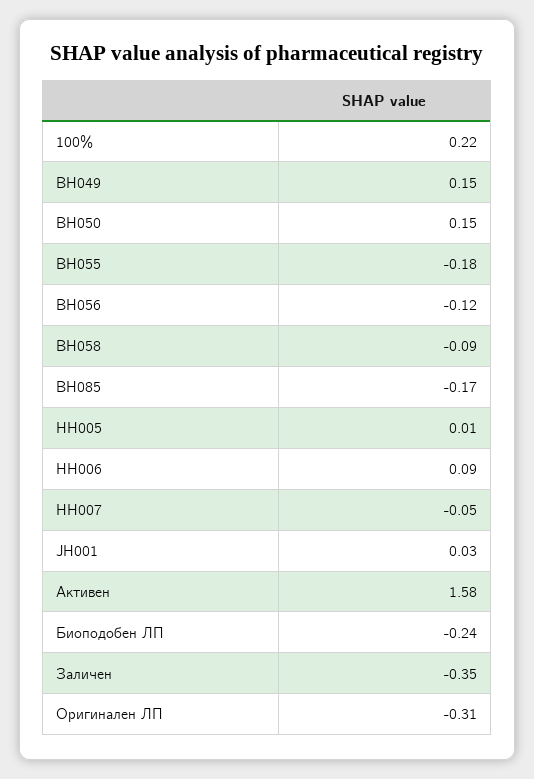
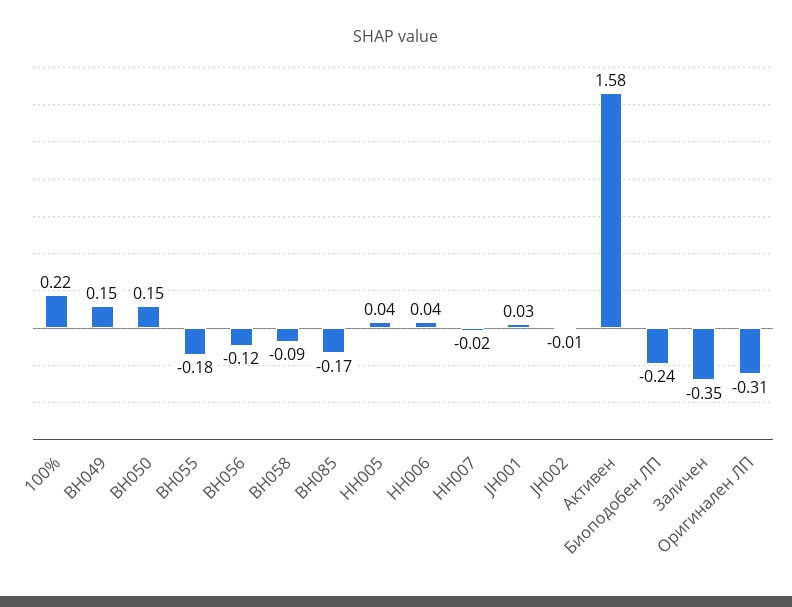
  {
    "100%": 0.22,
    "BH049": 0.15,
    "BH050": 0.15,
    "BH055": -0.18,
    "BH056": -0.12,
    "BH058": -0.09,
    "BH085": -0.17,
-   "HH005": 0.01,
+   "HH005": 0.04,
-   "HH006": 0.09,
+   "HH006": 0.04,
-   "HH007": -0.05,
+   "HH007": -0.02,
    "JH001": 0.03,
    "Активен": 1.58,
    "Биоподобен ЛП": -0.24,
    "Заличен": -0.35,
-   "Оригинален ЛП": -0.31
+   "Оригинален ЛП": -0.31,
+   "JH002": -0.01
  }

